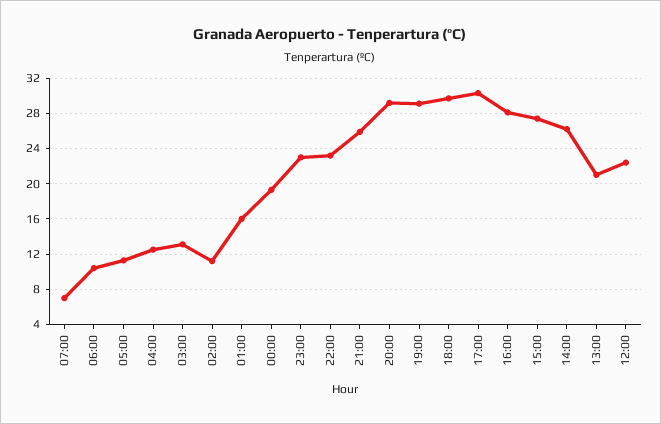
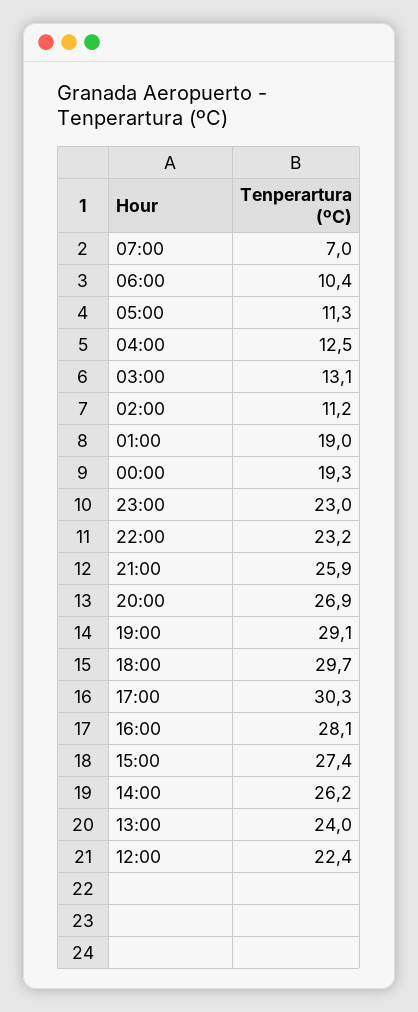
  {
    "07:00": 7,
    "06:00": 10.4,
    "05:00": 11.3,
    "04:00": 12.5,
    "03:00": 13.1,
    "02:00": 11.2,
-   "01:00": 16,
+   "01:00": 19,
    "00:00": 19.3,
    "23:00": 23,
    "22:00": 23.2,
    "21:00": 25.9,
-   "20:00": 29,
+   "20:00": 26.9,
    "19:00": 29.1,
    "18:00": 29.7,
    "17:00": 30.3,
    "16:00": 28.1,
    "15:00": 27.4,
    "14:00": 26.2,
-   "13:00": 21,
+   "13:00": 24,
    "12:00": 22.4
  }

